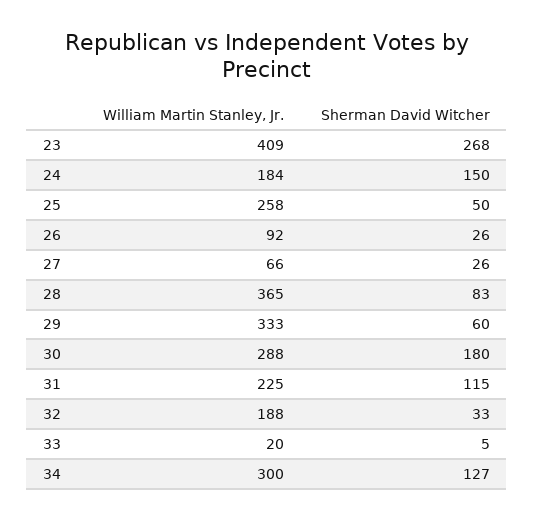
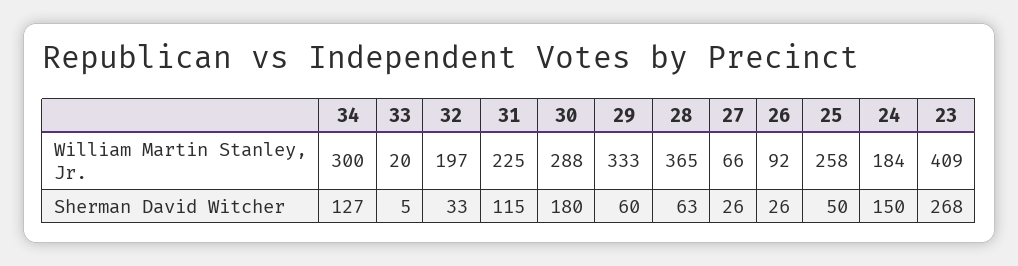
  {
    "William Martin Stanley, Jr.": {
      "23": 409,
      "24": 184,
      "25": 258,
      "26": 92,
      "27": 66,
      "28": 365,
      "29": 333,
      "30": 288,
      "31": 225,
-     "32": 188,
+     "32": 197,
      "33": 20,
      "34": 300
    },
    "Sherman David Witcher": {
      "23": 268,
      "24": 150,
      "25": 50,
      "26": 26,
      "27": 26,
-     "28": 83,
+     "28": 63,
      "29": 60,
      "30": 180,
      "31": 115,
      "32": 33,
      "33": 5,
      "34": 127
    }
  }

